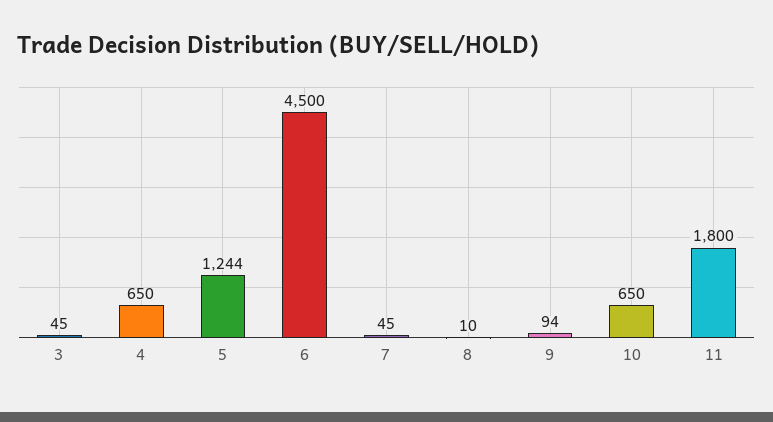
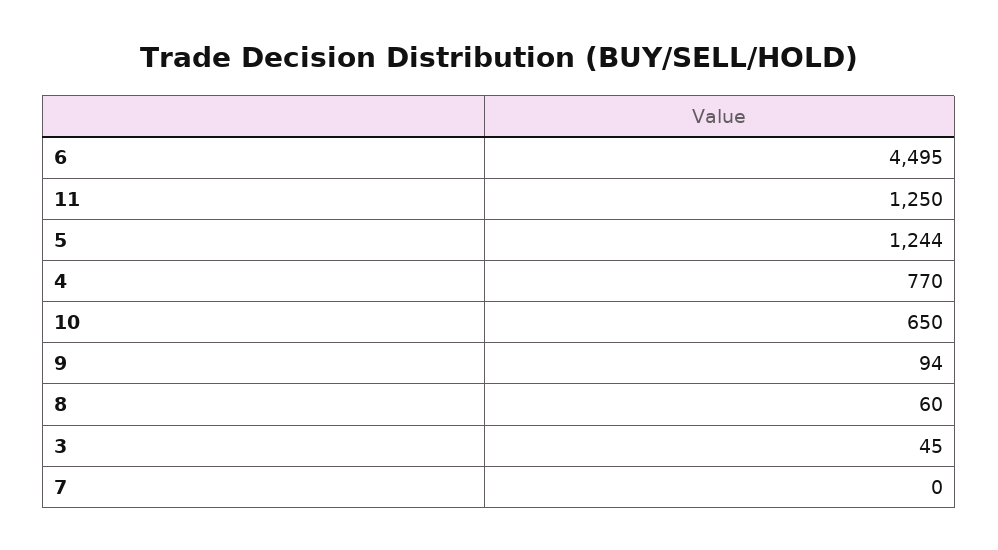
  {
    "3": 45,
-   "4": 650,
+   "4": 770,
    "5": 1244,
-   "6": 4500,
+   "6": 4495,
-   "7": 45,
+   "7": 0,
-   "8": 10,
+   "8": 60,
    "9": 94,
    "10": 650,
-   "11": 1800
+   "11": 1250
  }

